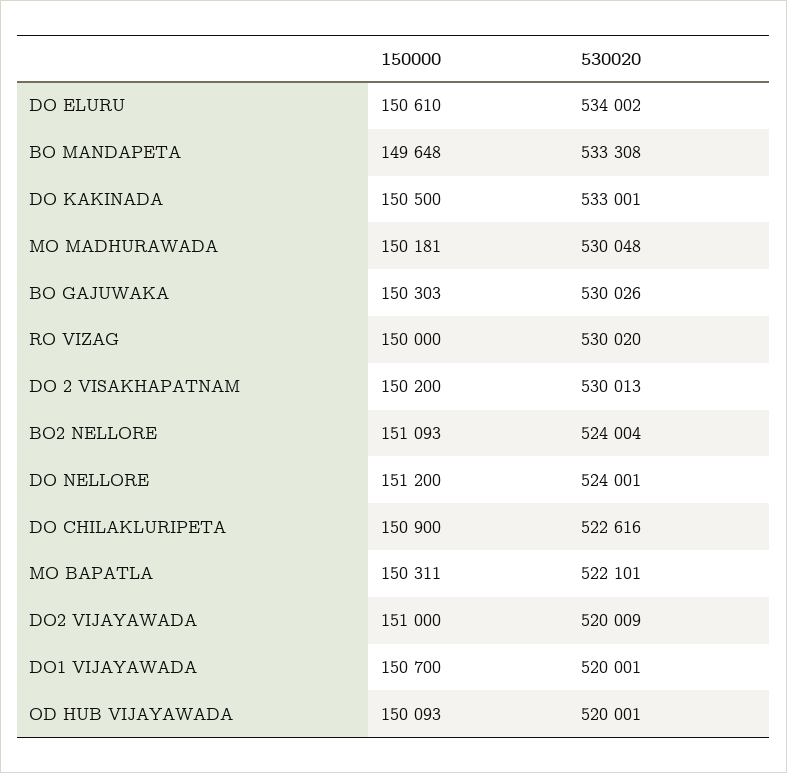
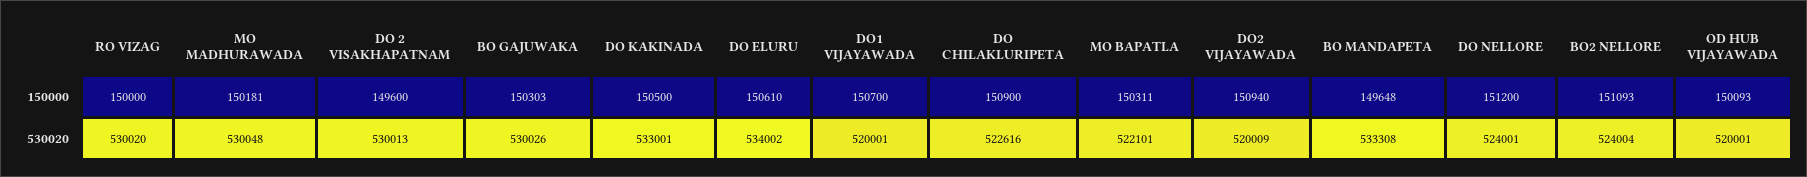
  {
    "150000": {
      "DO ELURU": 150610,
      "BO MANDAPETA": 149648,
      "DO KAKINADA": 150500,
      "MO MADHURAWADA": 150181,
      "BO GAJUWAKA": 150303,
      "RO VIZAG": 150000,
-     "DO 2 VISAKHAPATNAM": 150200,
+     "DO 2 VISAKHAPATNAM": 149600,
      "BO2 NELLORE": 151093,
      "DO NELLORE": 151200,
      "DO CHILAKLURIPETA": 150900,
      "MO BAPATLA": 150311,
-     "DO2 VIJAYAWADA": 151000,
+     "DO2 VIJAYAWADA": 150940,
      "DO1 VIJAYAWADA": 150700,
      "OD HUB VIJAYAWADA": 150093
    },
    "530020": {
      "DO ELURU": 534002,
      "BO MANDAPETA": 533308,
      "DO KAKINADA": 533001,
      "MO MADHURAWADA": 530048,
      "BO GAJUWAKA": 530026,
      "RO VIZAG": 530020,
      "DO 2 VISAKHAPATNAM": 530013,
      "BO2 NELLORE": 524004,
      "DO NELLORE": 524001,
      "DO CHILAKLURIPETA": 522616,
      "MO BAPATLA": 522101,
      "DO2 VIJAYAWADA": 520009,
      "DO1 VIJAYAWADA": 520001,
      "OD HUB VIJAYAWADA": 520001
    }
  }

